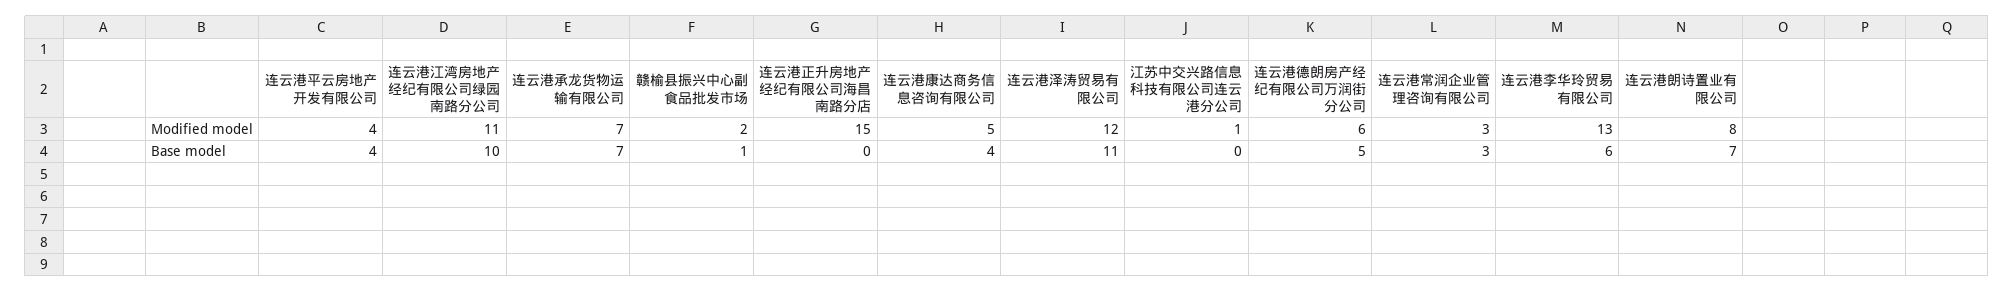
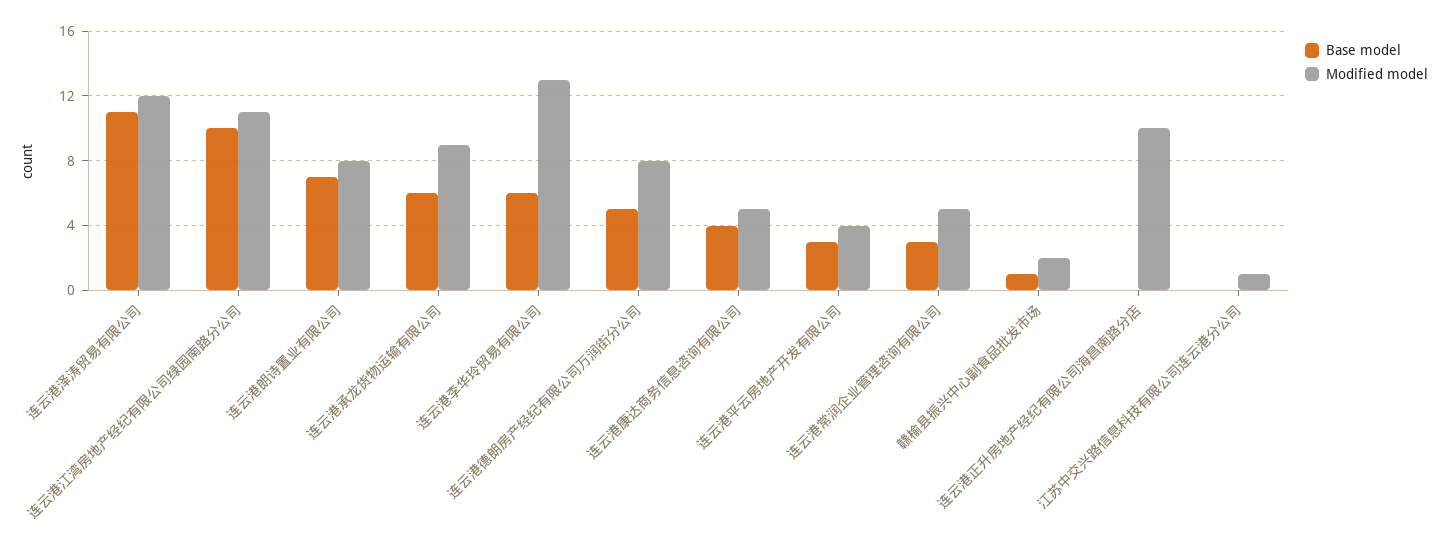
  {
    "Modified model": {
      "连云港平云房地产开发有限公司": 4,
      "连云港江湾房地产经纪有限公司绿园南路分公司": 11,
-     "连云港承龙货物运输有限公司": 7,
+     "连云港承龙货物运输有限公司": 9,
      "赣榆县振兴中心副食品批发市场": 2,
-     "连云港正升房地产经纪有限公司海昌南路分店": 15,
+     "连云港正升房地产经纪有限公司海昌南路分店": 10,
      "连云港康达商务信息咨询有限公司": 5,
      "连云港泽涛贸易有限公司": 12,
      "江苏中交兴路信息科技有限公司连云港分公司": 1,
-     "连云港德朗房产经纪有限公司万润街分公司": 6,
+     "连云港德朗房产经纪有限公司万润街分公司": 8,
-     "连云港常润企业管理咨询有限公司": 3,
+     "连云港常润企业管理咨询有限公司": 5,
      "连云港李华玲贸易有限公司": 13,
      "连云港朗诗置业有限公司": 8
    },
    "Base model": {
-     "连云港平云房地产开发有限公司": 4,
+     "连云港平云房地产开发有限公司": 3,
      "连云港江湾房地产经纪有限公司绿园南路分公司": 10,
-     "连云港承龙货物运输有限公司": 7,
+     "连云港承龙货物运输有限公司": 6,
      "赣榆县振兴中心副食品批发市场": 1,
      "连云港正升房地产经纪有限公司海昌南路分店": 0,
      "连云港康达商务信息咨询有限公司": 4,
      "连云港泽涛贸易有限公司": 11,
      "江苏中交兴路信息科技有限公司连云港分公司": 0,
      "连云港德朗房产经纪有限公司万润街分公司": 5,
      "连云港常润企业管理咨询有限公司": 3,
      "连云港李华玲贸易有限公司": 6,
      "连云港朗诗置业有限公司": 7
    }
  }

